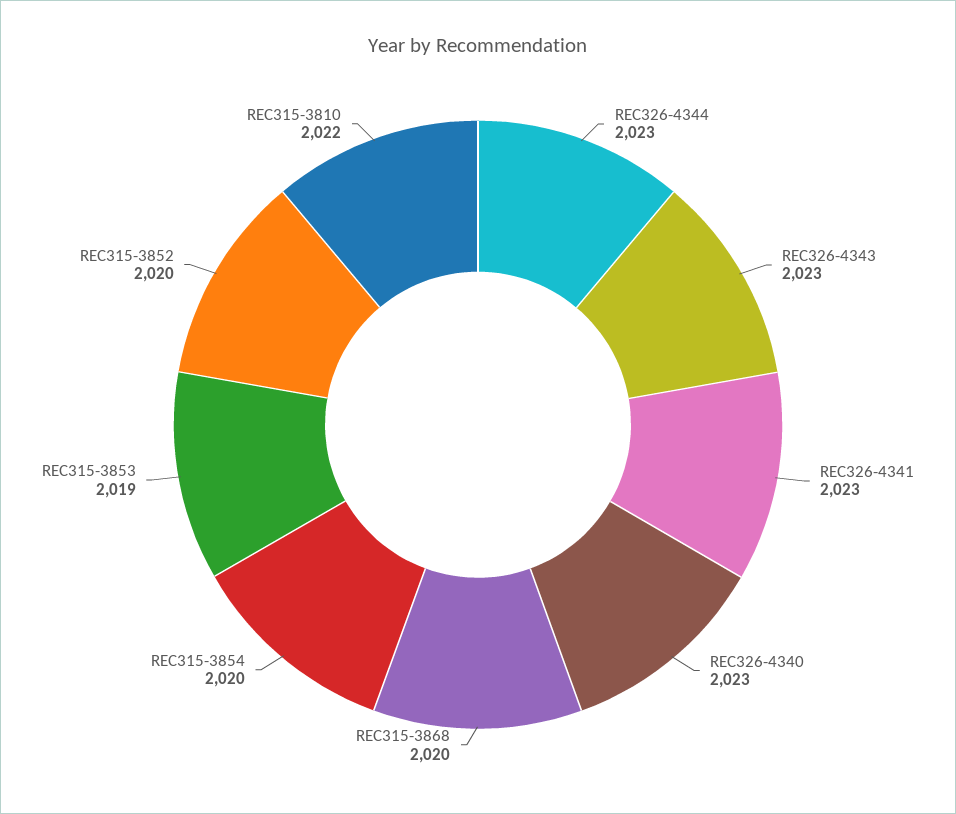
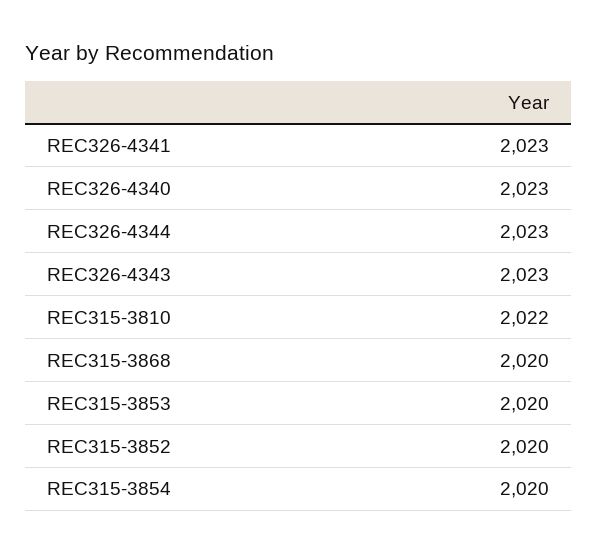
  {
    "REC326-4344": 2023,
    "REC326-4343": 2023,
    "REC326-4341": 2023,
    "REC326-4340": 2023,
    "REC315-3868": 2020,
    "REC315-3854": 2020,
-   "REC315-3853": 2019,
+   "REC315-3853": 2020,
    "REC315-3852": 2020,
    "REC315-3810": 2022
  }

